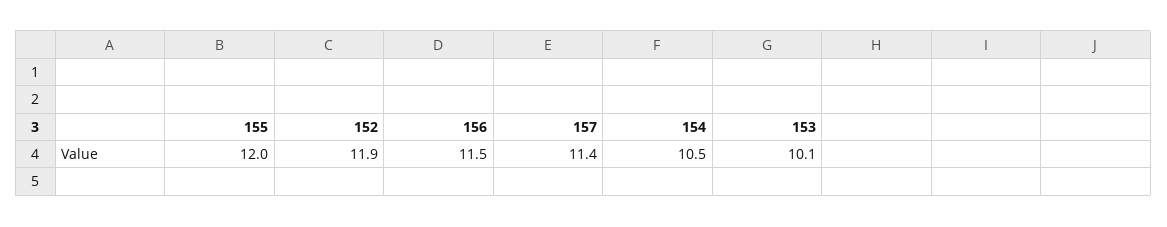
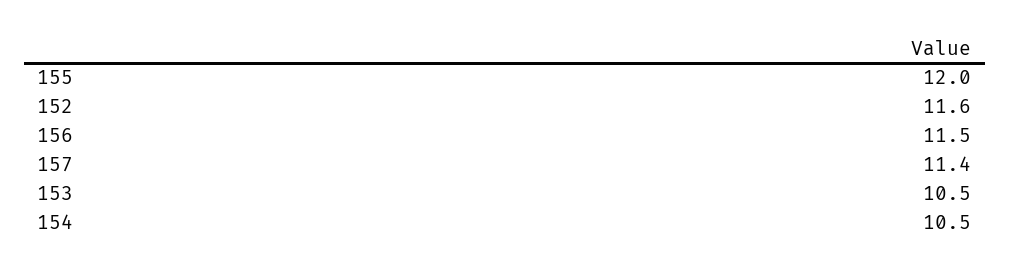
  {
    "155": 12,
-   "152": 11.9,
+   "152": 11.6,
    "156": 11.5,
    "157": 11.4,
    "154": 10.5,
-   "153": 10.1
+   "153": 10.5
  }

